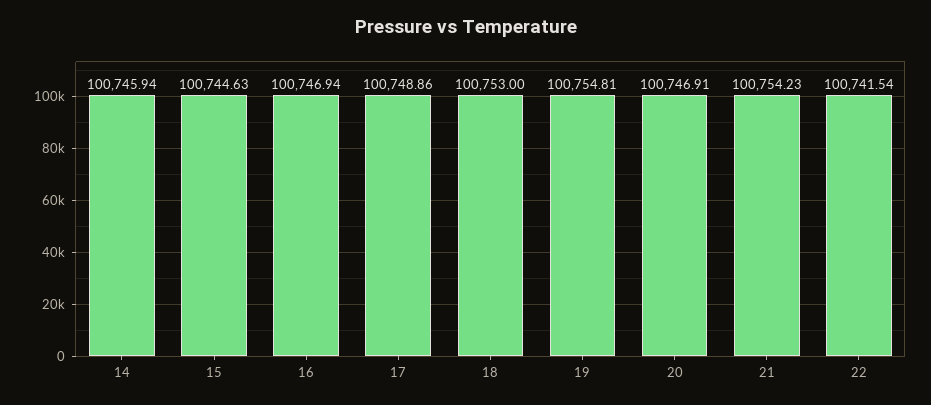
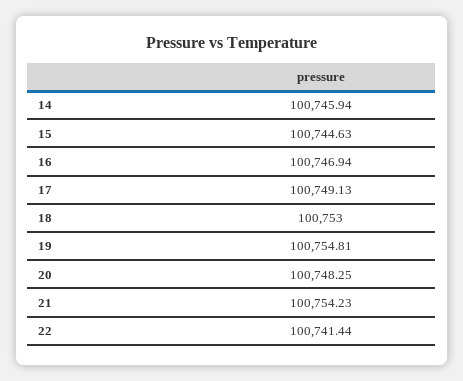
  {
    "14": 100745.94,
    "15": 100744.63,
    "16": 100746.94,
-   "17": 100748.86,
+   "17": 100749.13,
    "18": 100753,
    "19": 100754.81,
-   "20": 100746.91,
+   "20": 100748.25,
    "21": 100754.23,
-   "22": 100741.54
+   "22": 100741.44
  }

